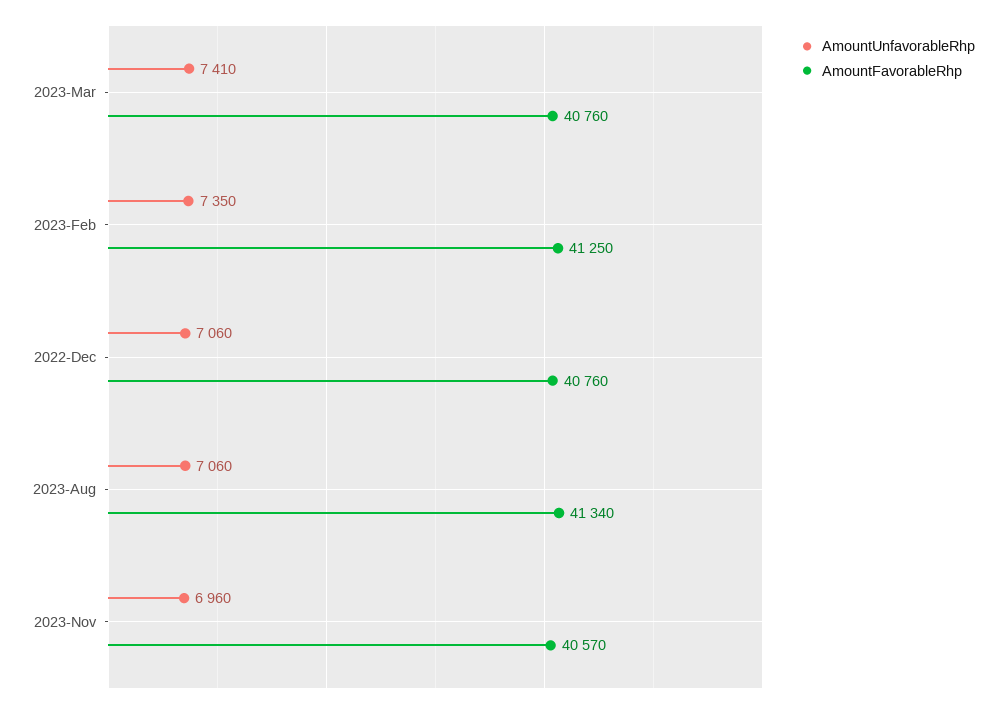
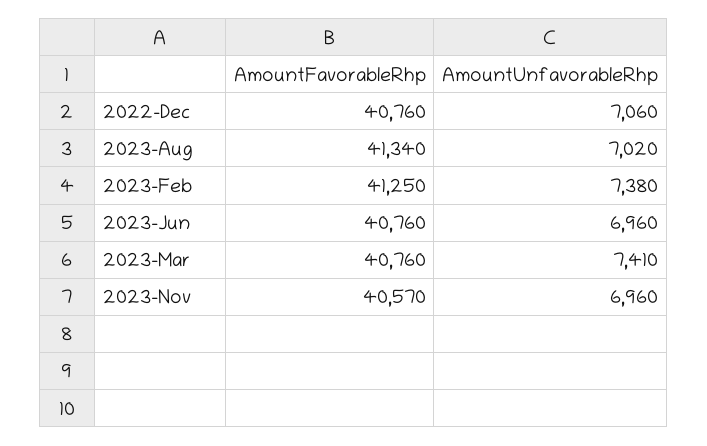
  {
    "AmountUnfavorableRhp": {
      "2023-Mar": 7410,
-     "2023-Feb": 7350,
+     "2023-Feb": 7380,
      "2022-Dec": 7060,
-     "2023-Aug": 7060,
+     "2023-Aug": 7020,
-     "2023-Nov": 6960
+     "2023-Nov": 6960,
+     "2023-Jun": 6960
    },
    "AmountFavorableRhp": {
      "2023-Mar": 40760,
      "2023-Feb": 41250,
      "2022-Dec": 40760,
      "2023-Aug": 41340,
-     "2023-Nov": 40570
+     "2023-Nov": 40570,
+     "2023-Jun": 40760
    }
  }

